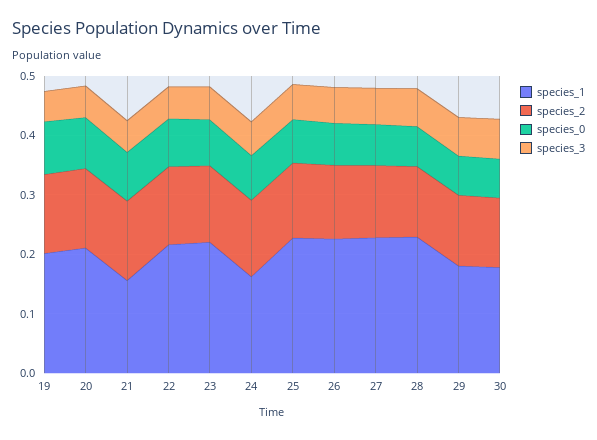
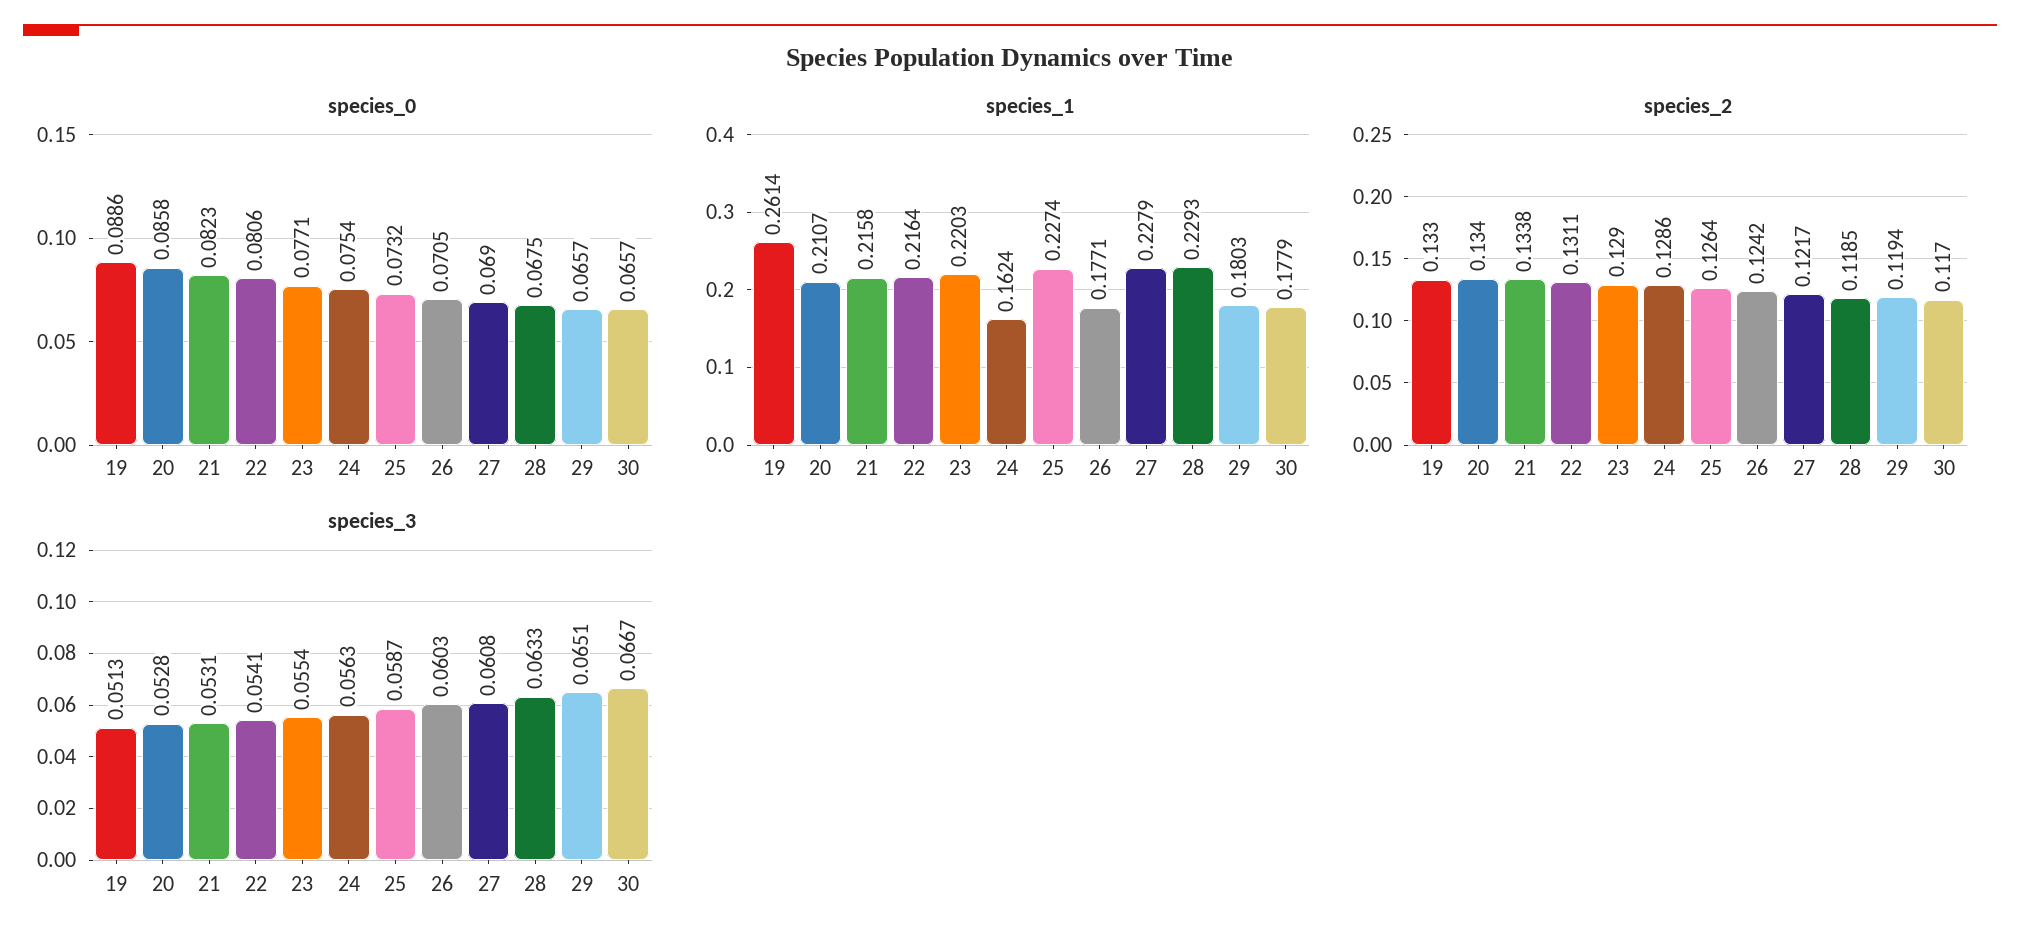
  {
    "species_1": {
-     "19": 0.2,
+     "19": 0.2614,
      "20": 0.2107,
-     "21": 0.16,
+     "21": 0.2158,
      "22": 0.2164,
      "23": 0.2203,
      "24": 0.1624,
      "25": 0.2274,
-     "26": 0.22,
+     "26": 0.1771,
      "27": 0.2279,
      "28": 0.2293,
      "29": 0.1803,
      "30": 0.1779
    },
    "species_2": {
      "19": 0.133,
      "20": 0.134,
      "21": 0.1338,
      "22": 0.1311,
      "23": 0.129,
      "24": 0.1286,
      "25": 0.1264,
      "26": 0.1242,
      "27": 0.1217,
      "28": 0.1185,
      "29": 0.1194,
      "30": 0.117
    },
    "species_0": {
      "19": 0.0886,
      "20": 0.0858,
      "21": 0.0823,
      "22": 0.0806,
      "23": 0.0771,
      "24": 0.0754,
      "25": 0.0732,
      "26": 0.0705,
      "27": 0.069,
      "28": 0.0675,
      "29": 0.0657,
      "30": 0.0657
    },
    "species_3": {
      "19": 0.0513,
      "20": 0.0528,
      "21": 0.0531,
      "22": 0.0541,
      "23": 0.0554,
      "24": 0.0563,
      "25": 0.0587,
      "26": 0.0603,
      "27": 0.0608,
      "28": 0.0633,
      "29": 0.0651,
      "30": 0.0667
    }
  }

